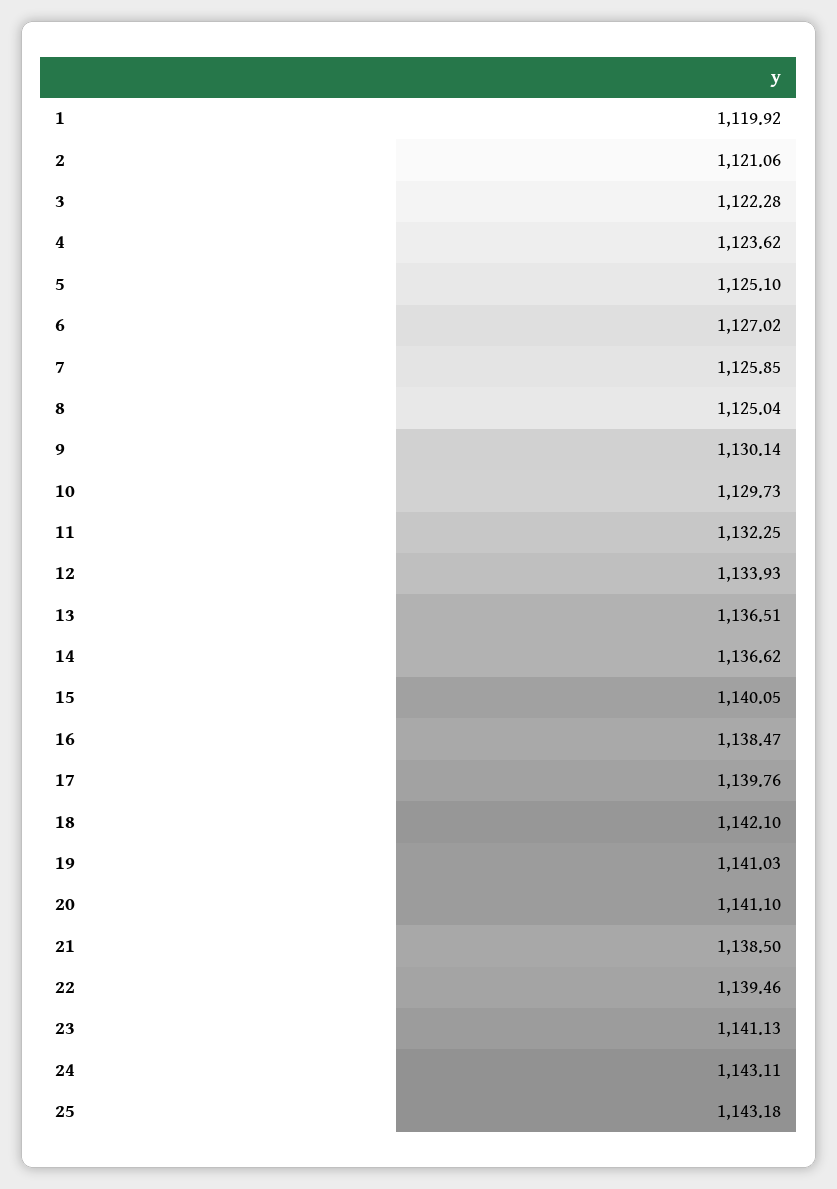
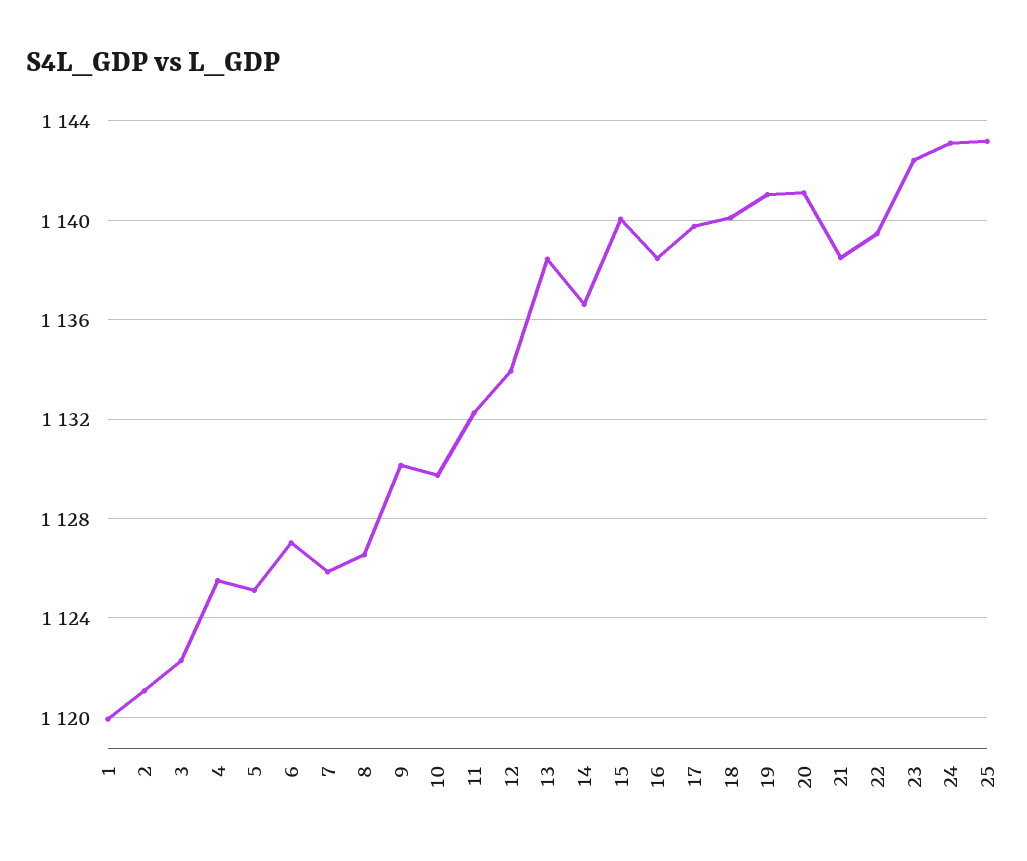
  {
    "1": 1119.92,
    "2": 1121.06,
    "3": 1122.28,
-   "4": 1123.62,
+   "4": 1125.5,
    "5": 1125.1,
    "6": 1127.02,
    "7": 1125.85,
-   "8": 1125.04,
+   "8": 1126.5,
    "9": 1130.14,
    "10": 1129.73,
    "11": 1132.25,
    "12": 1133.93,
-   "13": 1136.51,
+   "13": 1138.5,
    "14": 1136.62,
    "15": 1140.05,
    "16": 1138.47,
    "17": 1139.76,
-   "18": 1142.1,
+   "18": 1140,
    "19": 1141.03,
    "20": 1141.1,
    "21": 1138.5,
    "22": 1139.46,
-   "23": 1141.13,
+   "23": 1142.5,
    "24": 1143.11,
    "25": 1143.18
  }

